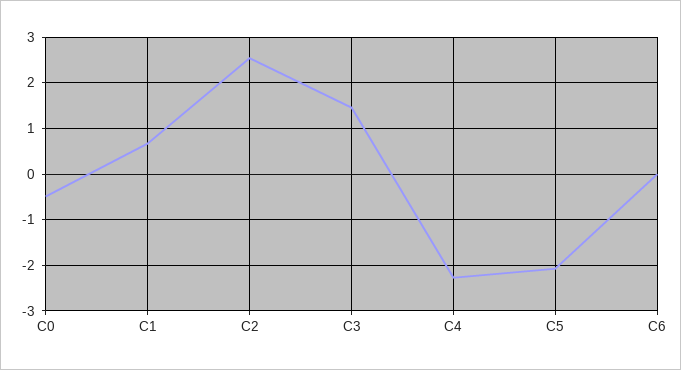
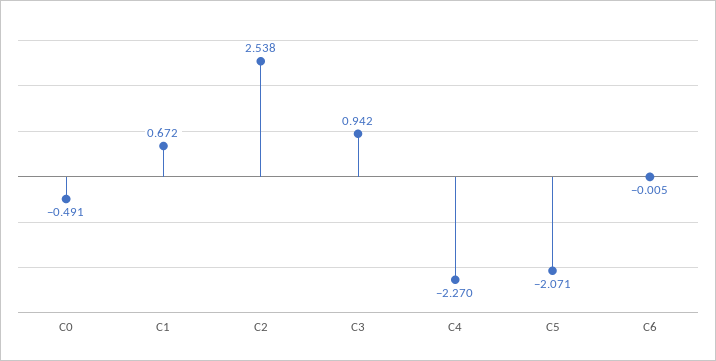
  {
    "C0": -0.491,
    "C1": 0.672,
    "C2": 2.538,
-   "C3": 1.4,
+   "C3": 0.942,
    "C4": -2.27,
    "C5": -2.071,
    "C6": -0.005
  }

